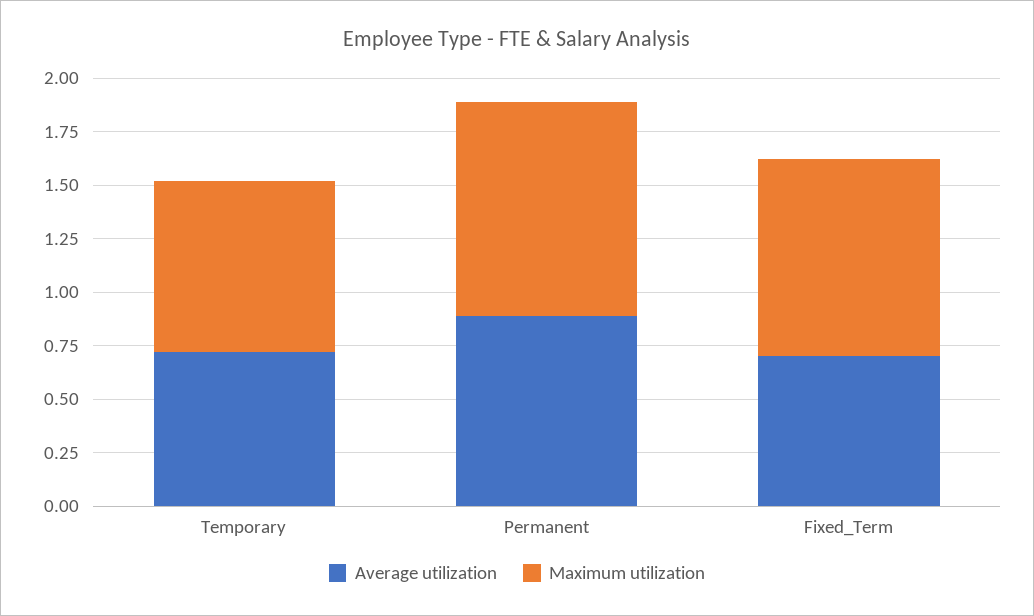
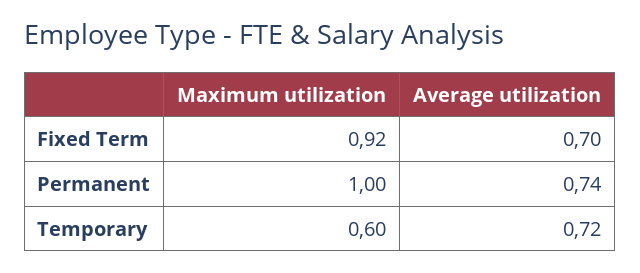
  {
    "Average utilization": {
      "Temporary": 0.72,
-     "Permanent": 0.9,
+     "Permanent": 0.74,
      "Fixed_Term": 0.7
    },
    "Maximum utilization": {
-     "Temporary": 0.8,
+     "Temporary": 0.6,
      "Permanent": 1,
      "Fixed_Term": 0.92
    }
  }

